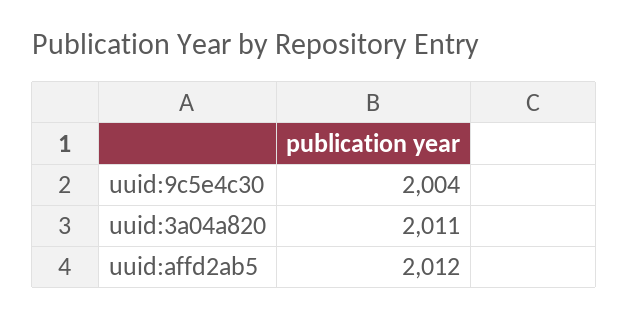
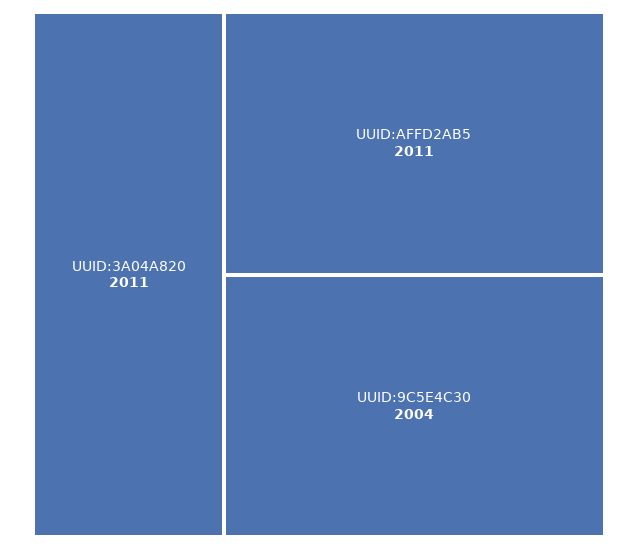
  {
    "uuid:9c5e4c30": 2004,
    "uuid:3a04a820": 2011,
-   "uuid:affd2ab5": 2012
+   "uuid:affd2ab5": 2011
  }

